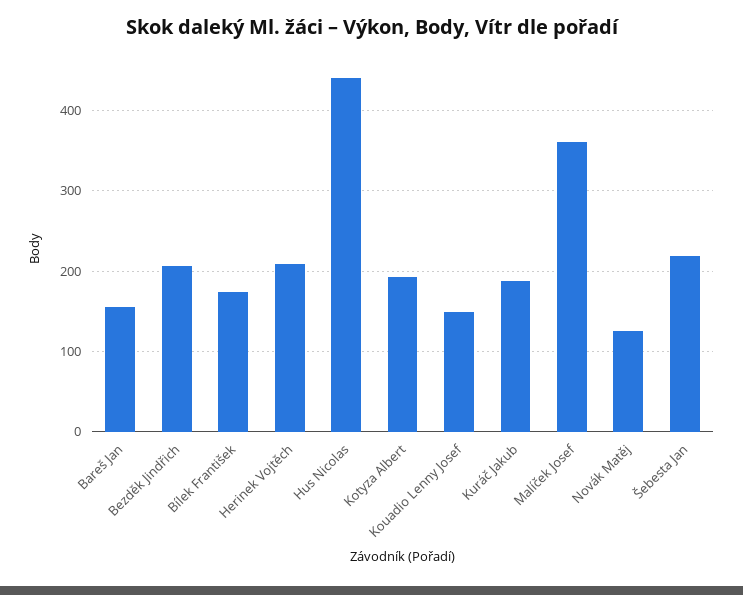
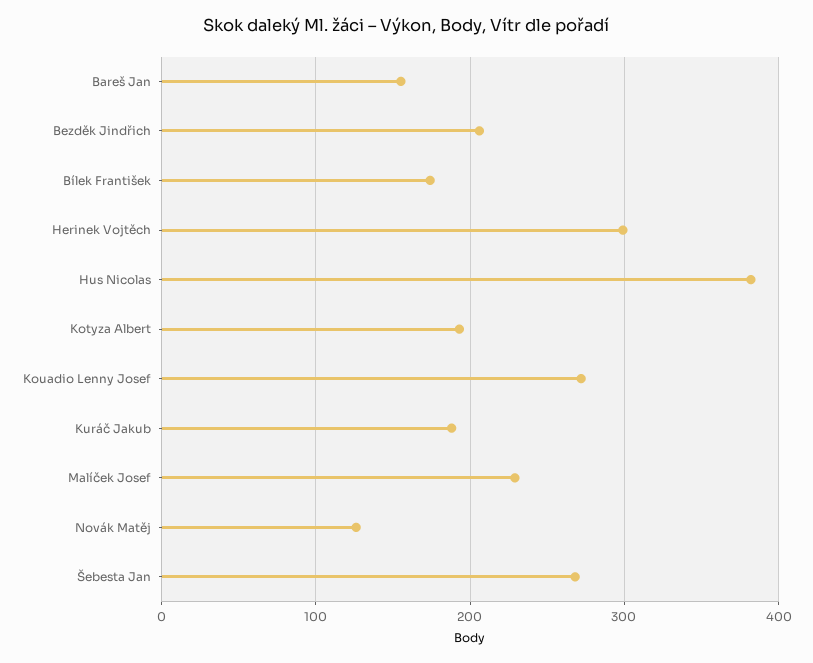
  {
    "Bareš Jan": 160,
    "Bezděk Jindřich": 210,
    "Bílek František": 170,
-   "Herinek Vojtěch": 210,
+   "Herinek Vojtěch": 300,
-   "Hus Nicolas": 440,
+   "Hus Nicolas": 380,
    "Kotyza Albert": 190,
-   "Kouadio Lenny Josef": 150,
+   "Kouadio Lenny Josef": 270,
    "Kuráč Jakub": 190,
-   "Malíček Josef": 360,
+   "Malíček Josef": 230,
    "Novák Matěj": 130,
-   "Šebesta Jan": 220
+   "Šebesta Jan": 270
  }

